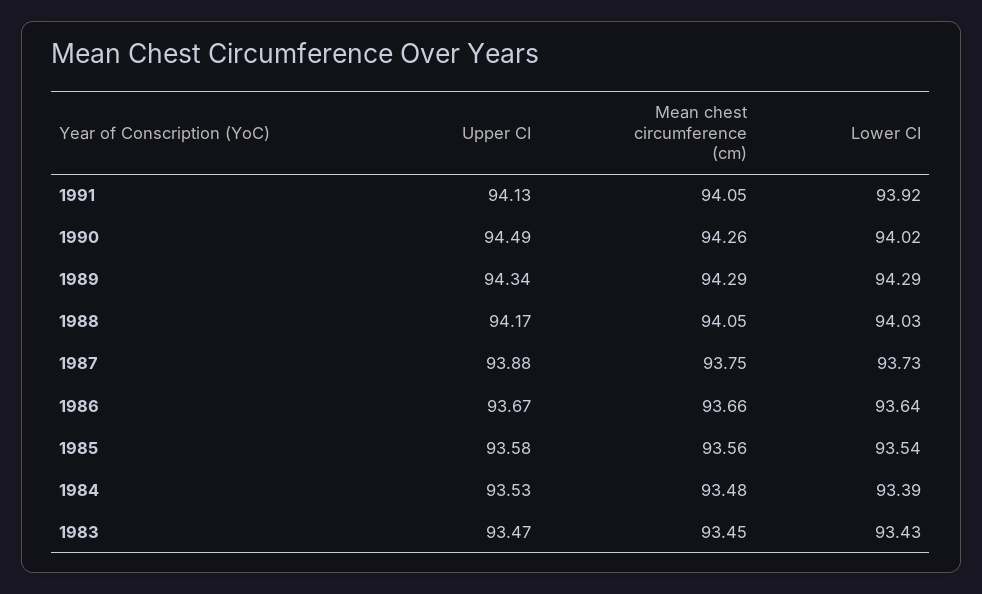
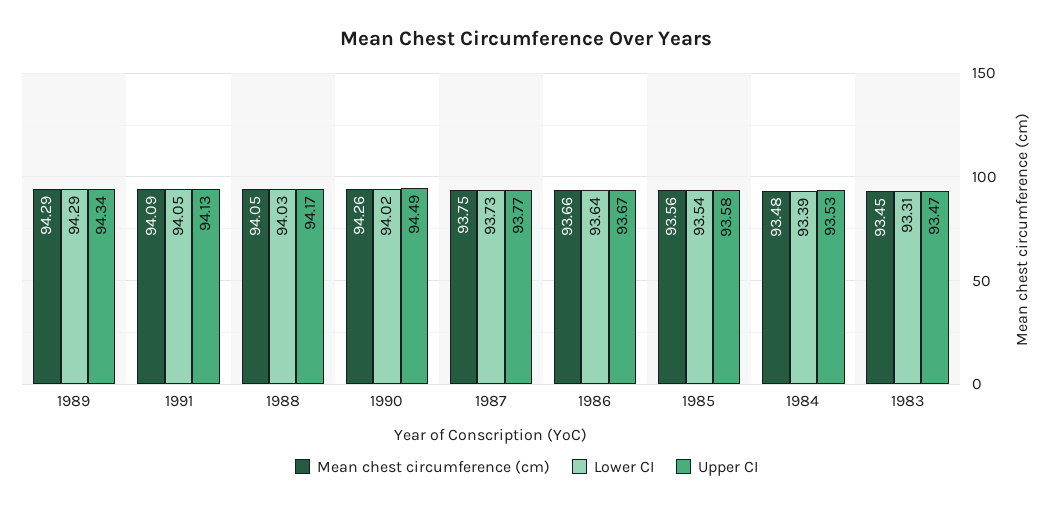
  {
    "Upper CI": {
      "1991": 94.13,
      "1990": 94.49,
      "1989": 94.34,
      "1988": 94.17,
-     "1987": 93.88,
+     "1987": 93.77,
      "1986": 93.67,
      "1985": 93.58,
      "1984": 93.53,
      "1983": 93.47
    },
    "Mean chest circumference (cm)": {
-     "1991": 94.05,
+     "1991": 94.09,
      "1990": 94.26,
      "1989": 94.29,
      "1988": 94.05,
      "1987": 93.75,
      "1986": 93.66,
      "1985": 93.56,
      "1984": 93.48,
      "1983": 93.45
    },
    "Lower CI": {
-     "1991": 93.92,
+     "1991": 94.05,
      "1990": 94.02,
      "1989": 94.29,
      "1988": 94.03,
      "1987": 93.73,
      "1986": 93.64,
      "1985": 93.54,
      "1984": 93.39,
-     "1983": 93.43
+     "1983": 93.31
    }
  }

